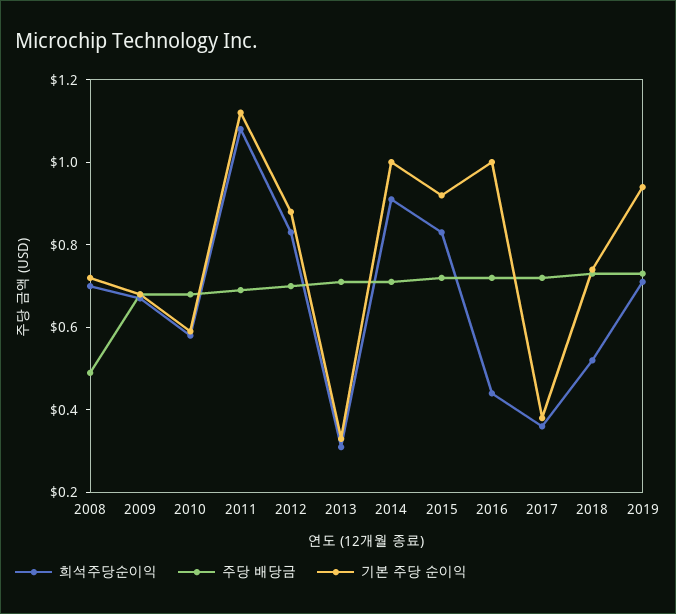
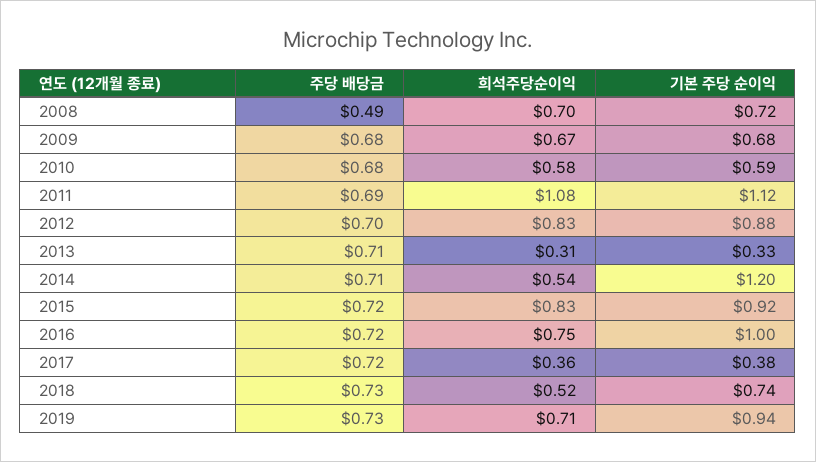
  {
    "희석주당순이익": {
      "2008": 0.7,
      "2009": 0.67,
      "2010": 0.58,
      "2011": 1.08,
      "2012": 0.83,
      "2013": 0.31,
-     "2014": 0.9,
+     "2014": 0.54,
      "2015": 0.83,
-     "2016": 0.45,
+     "2016": 0.75,
      "2017": 0.36,
      "2018": 0.52,
      "2019": 0.71
    },
    "주당 배당금": {
      "2008": 0.49,
      "2009": 0.68,
      "2010": 0.68,
      "2011": 0.69,
      "2012": 0.7,
      "2013": 0.71,
      "2014": 0.71,
      "2015": 0.72,
      "2016": 0.72,
      "2017": 0.72,
      "2018": 0.73,
      "2019": 0.73
    },
    "기본 주당 순이익": {
      "2008": 0.72,
      "2009": 0.68,
      "2010": 0.59,
      "2011": 1.12,
      "2012": 0.88,
      "2013": 0.33,
-     "2014": 1,
+     "2014": 1.2,
      "2015": 0.92,
      "2016": 1,
      "2017": 0.38,
      "2018": 0.74,
      "2019": 0.94
    }
  }

